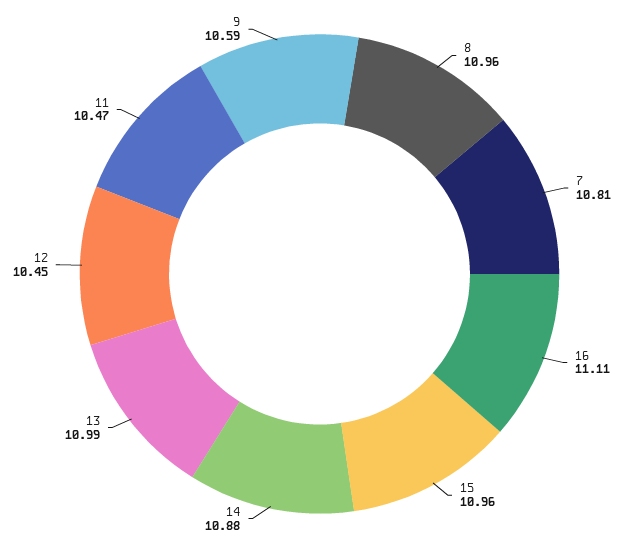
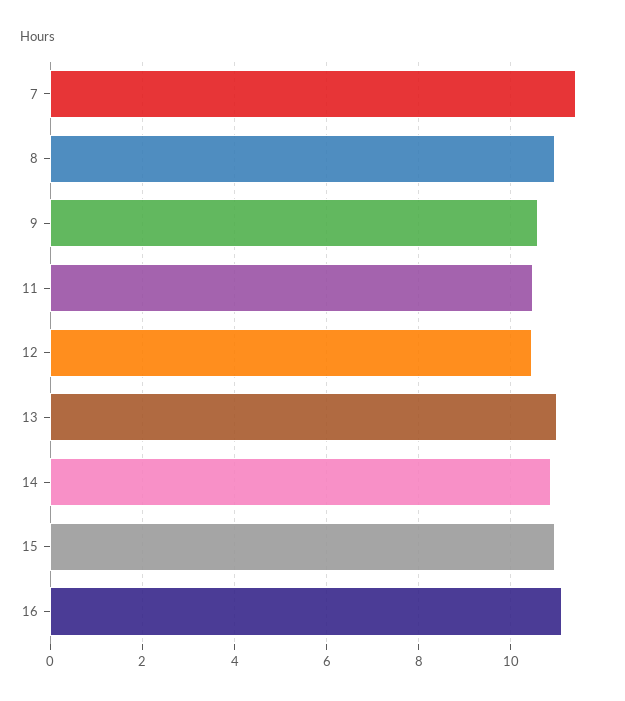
  {
    "8": 10.96,
-   "7": 10.81,
+   "7": 11.4,
    "16": 11.11,
    "15": 10.96,
    "14": 10.88,
    "13": 10.99,
    "12": 10.45,
    "11": 10.47,
    "9": 10.59
  }

